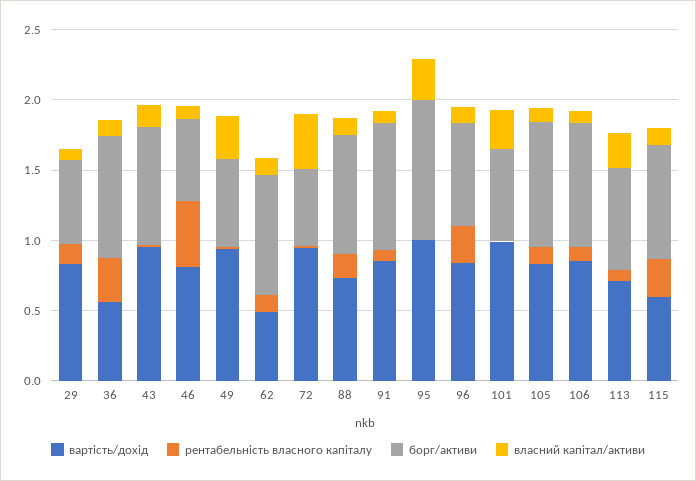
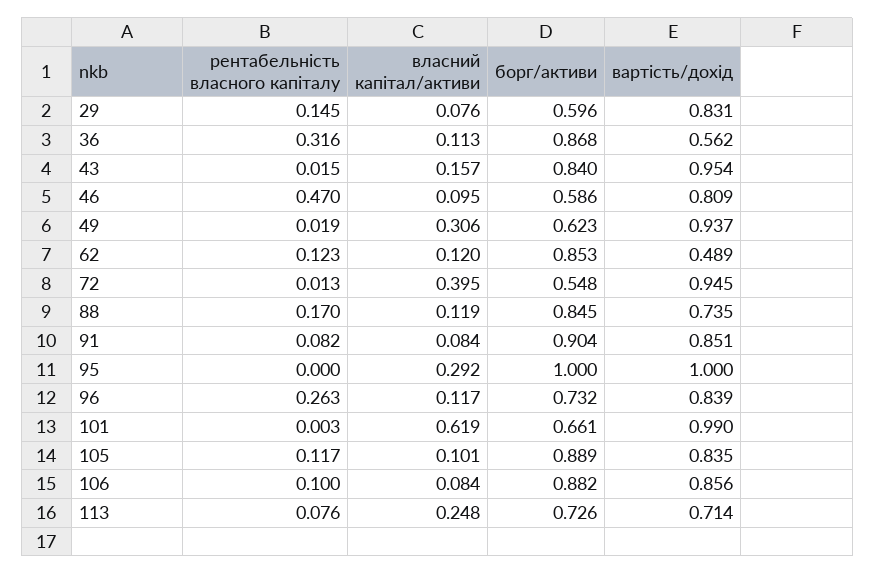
  {
    "вартість/дохід": {
      "29": 0.831,
      "36": 0.562,
      "43": 0.954,
      "46": 0.809,
      "49": 0.937,
      "62": 0.489,
      "72": 0.945,
      "88": 0.735,
      "91": 0.851,
      "95": 1,
      "96": 0.839,
      "101": 0.99,
      "105": 0.835,
      "106": 0.856,
-     "113": 0.714,
+     "113": 0.714
-     "115": 0.6
    },
    "рентабельність власного капіталу": {
      "29": 0.145,
      "36": 0.316,
      "43": 0.015,
      "46": 0.47,
      "49": 0.019,
      "62": 0.123,
      "72": 0.013,
      "88": 0.17,
      "91": 0.082,
      "95": 0,
      "96": 0.263,
      "101": 0.003,
      "105": 0.117,
      "106": 0.1,
-     "113": 0.076,
+     "113": 0.076
-     "115": 0.3
    },
    "борг/активи": {
      "29": 0.596,
      "36": 0.868,
      "43": 0.84,
      "46": 0.586,
      "49": 0.623,
      "62": 0.853,
      "72": 0.548,
      "88": 0.845,
      "91": 0.904,
      "95": 1,
      "96": 0.732,
      "101": 0.661,
      "105": 0.889,
      "106": 0.882,
-     "113": 0.726,
+     "113": 0.726
-     "115": 0.8
    },
    "власний капітал/активи": {
      "29": 0.076,
      "36": 0.113,
      "43": 0.157,
      "46": 0.095,
      "49": 0.306,
      "62": 0.12,
      "72": 0.395,
      "88": 0.119,
      "91": 0.084,
      "95": 0.292,
      "96": 0.117,
-     "101": 0.3,
+     "101": 0.619,
      "105": 0.101,
      "106": 0.084,
-     "113": 0.248,
+     "113": 0.248
-     "115": 0.1
    }
  }

